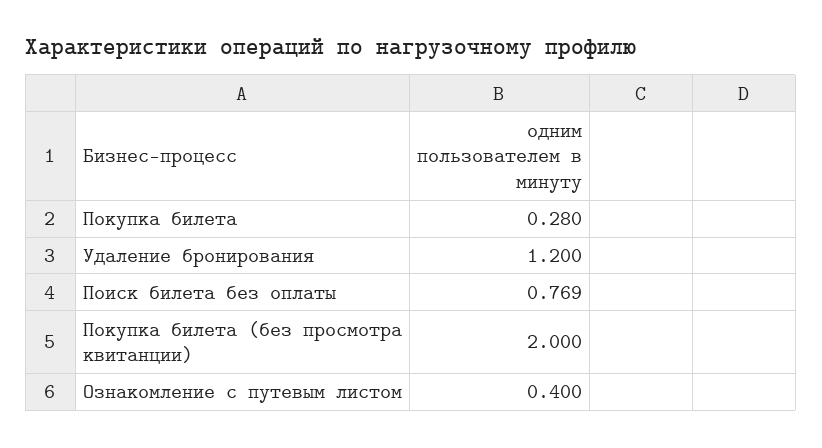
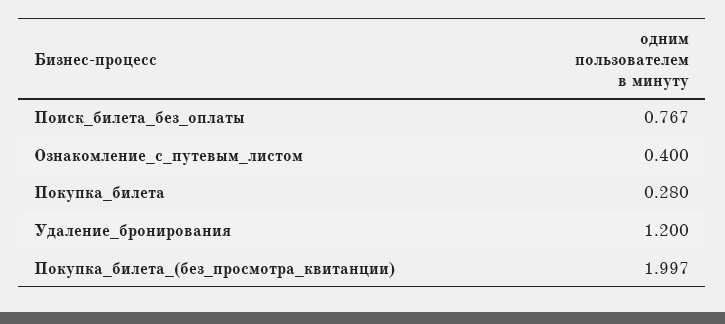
  {
    "Покупка билета": 0.28,
    "Удаление бронирования": 1.2,
-   "Поиск билета без оплаты": 0.769,
+   "Поиск билета без оплаты": 0.767,
-   "Покупка билета (без просмотра квитанции)": 2,
+   "Покупка билета (без просмотра квитанции)": 1.997,
    "Ознакомление с путевым листом": 0.4
  }

